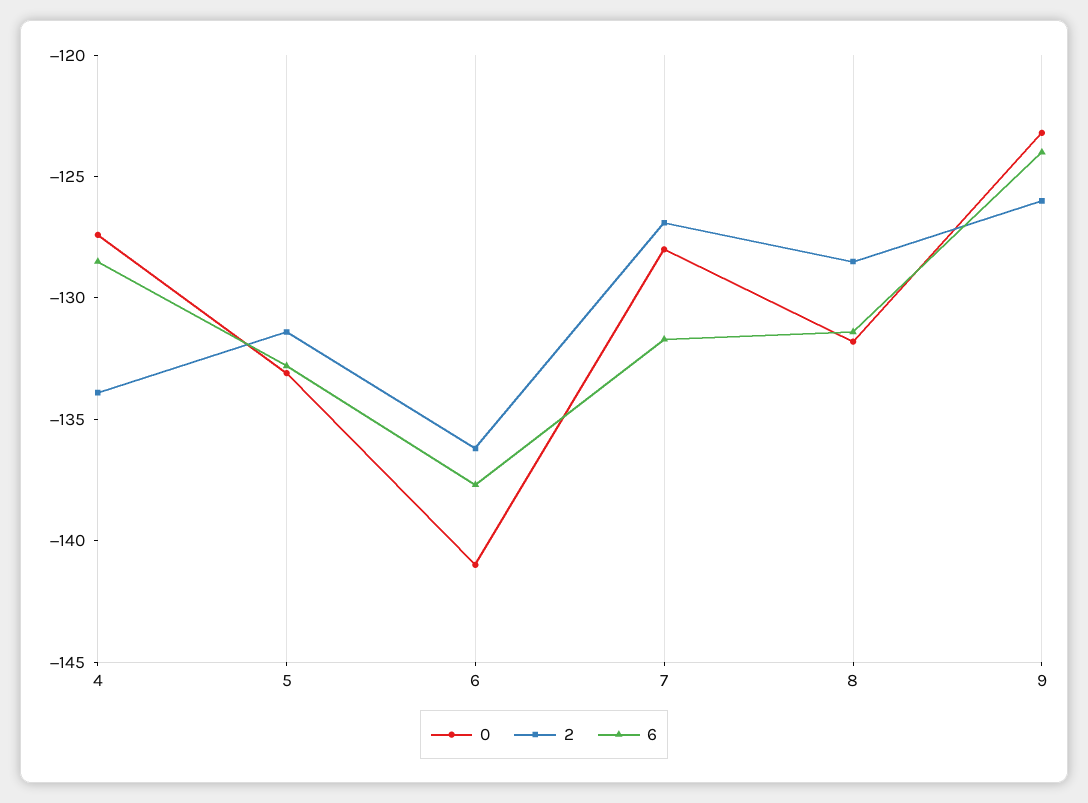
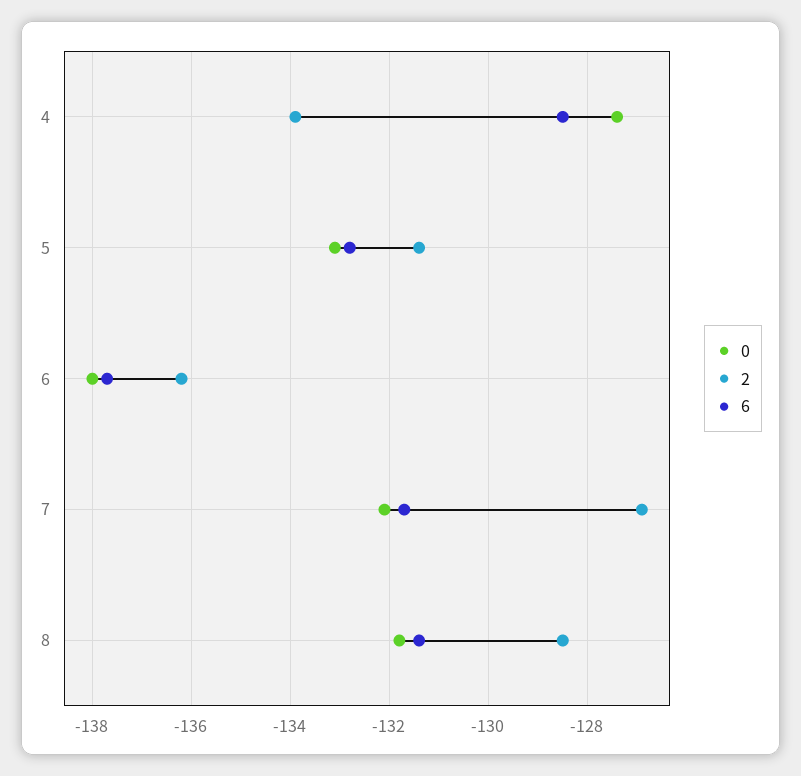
  {
    "0": {
      "4": -127.5,
      "5": -133,
-     "6": -141,
+     "6": -138,
-     "7": -128,
+     "7": -132,
-     "8": -132,
+     "8": -132
-     "9": -123
    },
    "2": {
      "4": -134,
      "5": -131.5,
      "6": -136,
      "7": -127,
-     "8": -128.5,
+     "8": -128.5
-     "9": -126
    },
    "6": {
      "4": -128.5,
      "5": -133,
      "6": -137.5,
      "7": -131.5,
-     "8": -131.5,
+     "8": -131.5
-     "9": -124
    }
  }

